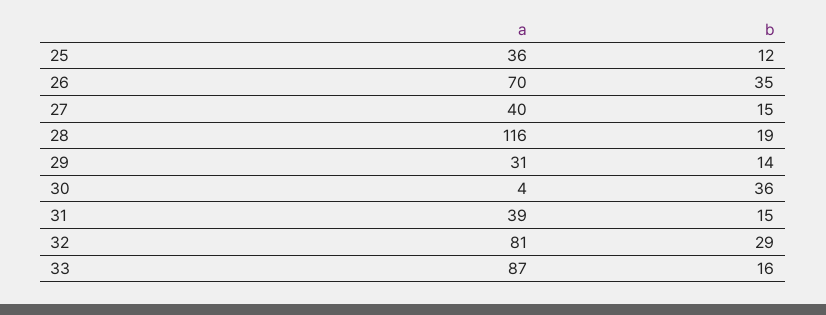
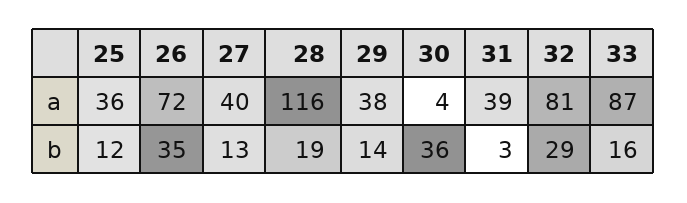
  {
    "a": {
      "25": 36,
-     "26": 70,
+     "26": 72,
      "27": 40,
      "28": 116,
-     "29": 31,
+     "29": 38,
      "30": 4,
      "31": 39,
      "32": 81,
      "33": 87
    },
    "b": {
      "25": 12,
      "26": 35,
-     "27": 15,
+     "27": 13,
      "28": 19,
      "29": 14,
      "30": 36,
-     "31": 15,
+     "31": 3,
      "32": 29,
      "33": 16
    }
  }

